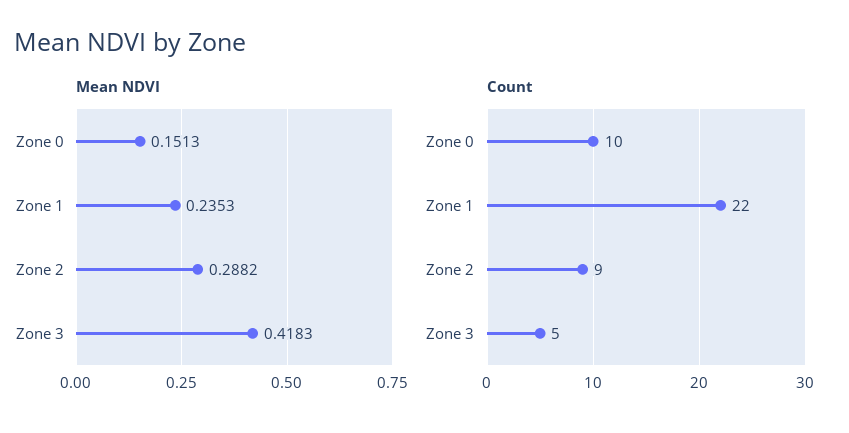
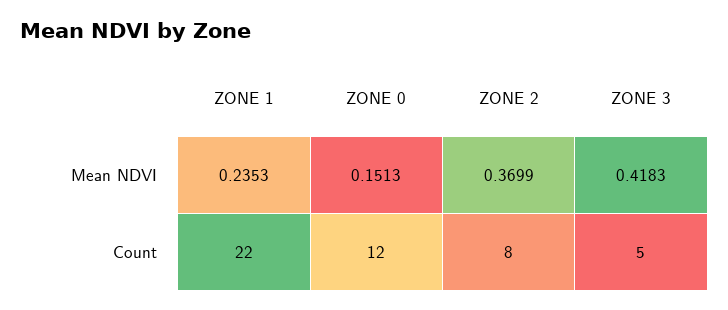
  {
    "Mean NDVI": {
      "Zone 0": 0.1513,
      "Zone 1": 0.2353,
-     "Zone 2": 0.2882,
+     "Zone 2": 0.3699,
      "Zone 3": 0.4183
    },
    "Count": {
-     "Zone 0": 10,
+     "Zone 0": 12,
      "Zone 1": 22,
-     "Zone 2": 9,
+     "Zone 2": 8,
      "Zone 3": 5
    }
  }

